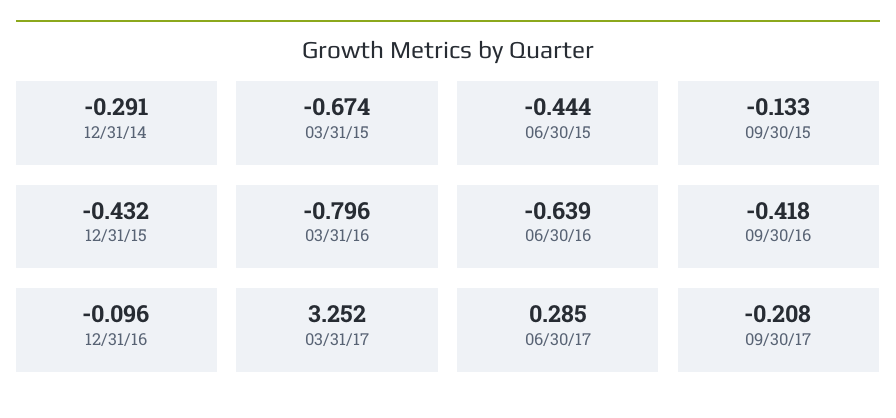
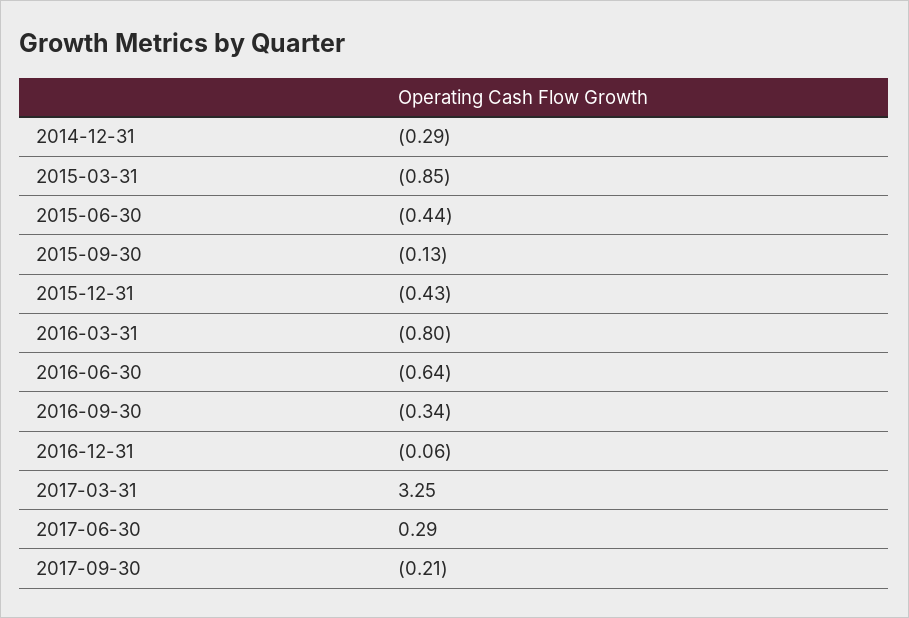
  {
    "12/31/14": -0.291,
-   "03/31/15": -0.674,
+   "03/31/15": -0.85,
    "06/30/15": -0.444,
    "09/30/15": -0.133,
    "12/31/15": -0.432,
    "03/31/16": -0.796,
    "06/30/16": -0.639,
-   "09/30/16": -0.418,
+   "09/30/16": -0.34,
-   "12/31/16": -0.096,
+   "12/31/16": -0.06,
    "03/31/17": 3.252,
    "06/30/17": 0.285,
    "09/30/17": -0.208
  }

